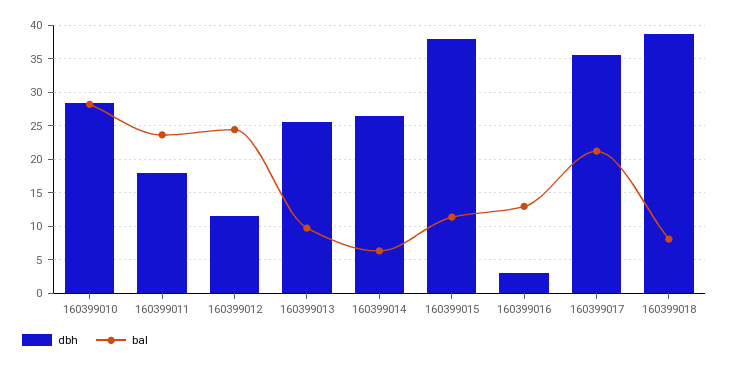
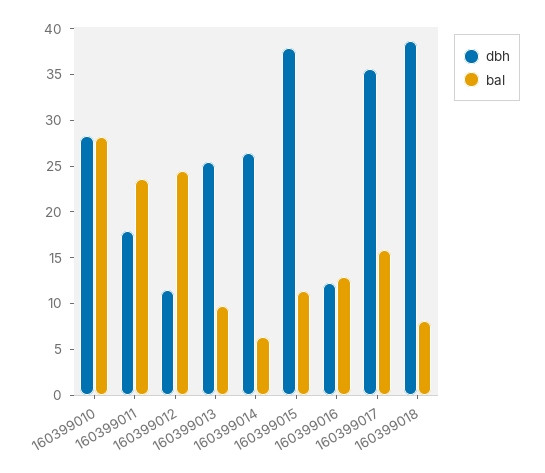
  {
    "dbh": {
      "160399010": 28,
      "160399011": 18,
      "160399012": 11,
      "160399013": 25,
      "160399014": 26,
      "160399015": 38,
-     "160399016": 3,
+     "160399016": 12,
      "160399017": 36,
      "160399018": 39
    },
    "bal": {
      "160399010": 28,
      "160399011": 24,
      "160399012": 24,
      "160399013": 10,
      "160399014": 6,
      "160399015": 11,
      "160399016": 13,
-     "160399017": 21,
+     "160399017": 16,
      "160399018": 8
    }
  }

